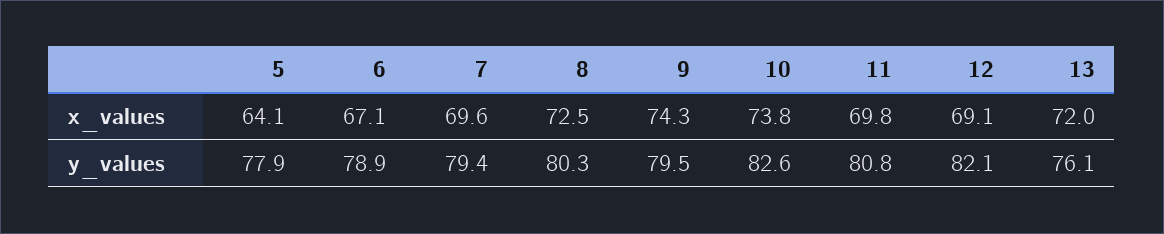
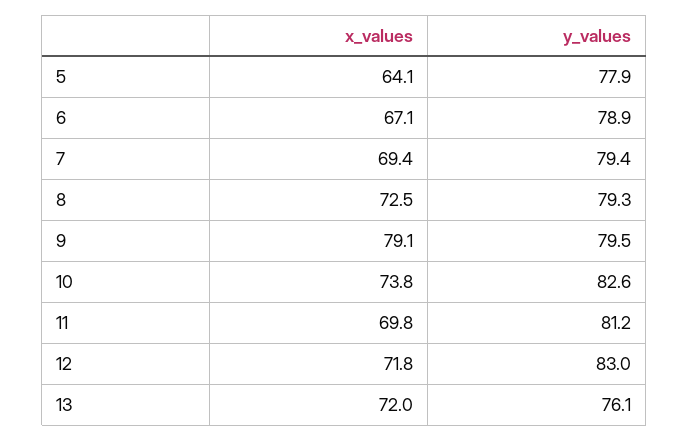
  {
    "5": {
      "x_values": 64.1,
      "y_values": 77.9
    },
    "6": {
      "x_values": 67.1,
      "y_values": 78.9
    },
    "7": {
-     "x_values": 69.6,
+     "x_values": 69.4,
      "y_values": 79.4
    },
    "8": {
      "x_values": 72.5,
-     "y_values": 80.3
+     "y_values": 79.3
    },
    "9": {
-     "x_values": 74.3,
+     "x_values": 79.1,
      "y_values": 79.5
    },
    "10": {
      "x_values": 73.8,
      "y_values": 82.6
    },
    "11": {
      "x_values": 69.8,
-     "y_values": 80.8
+     "y_values": 81.2
    },
    "12": {
-     "x_values": 69.1,
+     "x_values": 71.8,
-     "y_values": 82.1
+     "y_values": 83
    },
    "13": {
      "x_values": 72,
      "y_values": 76.1
    }
  }

